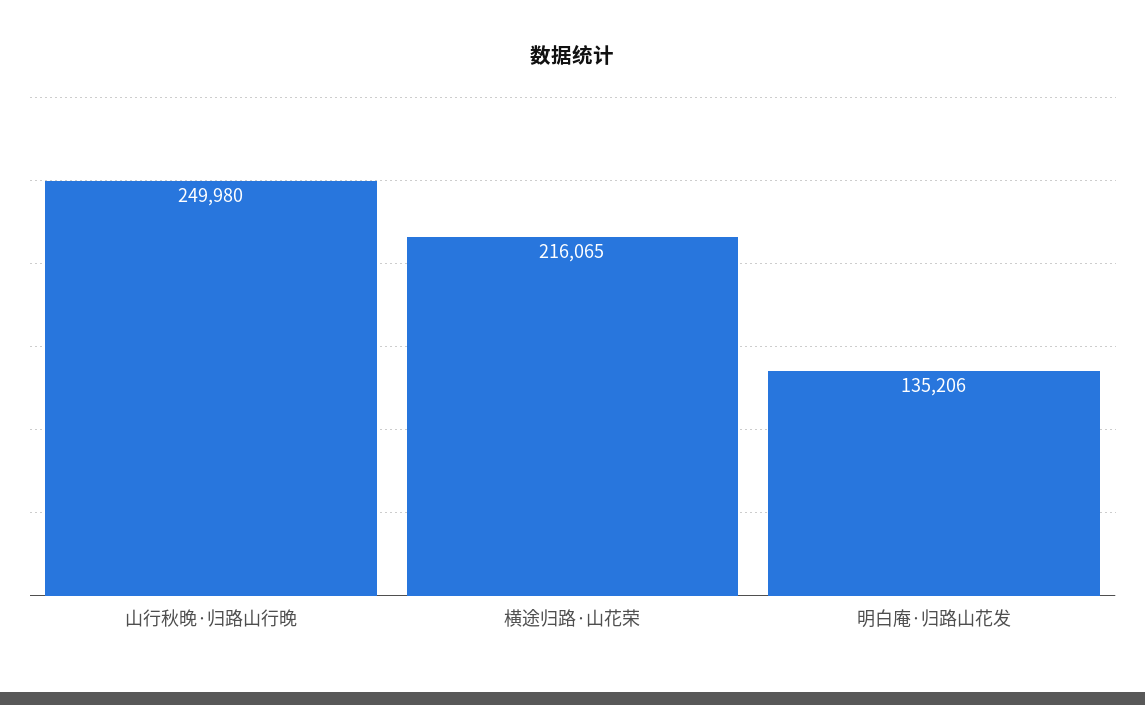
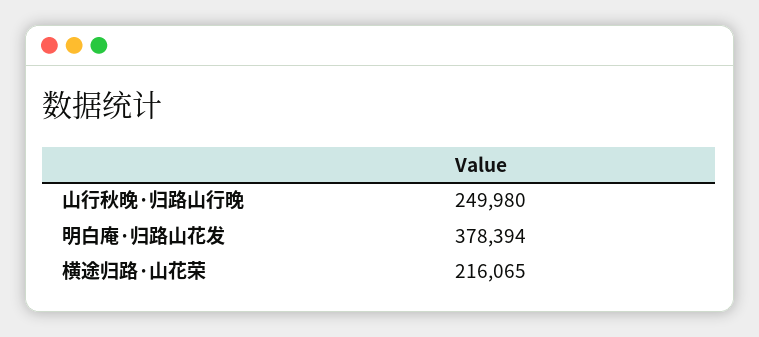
  {
    "山行秋晚·归路山行晚": 249980,
    "横途归路·山花荣": 216065,
-   "明白庵·归路山花发": 135206
+   "明白庵·归路山花发": 378394
  }

